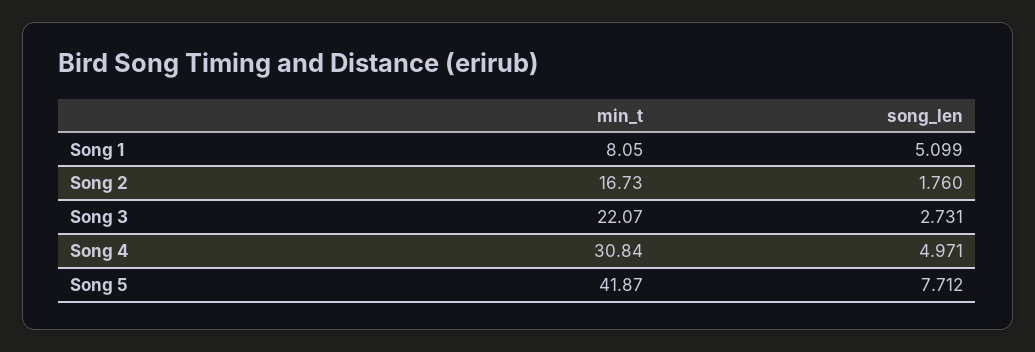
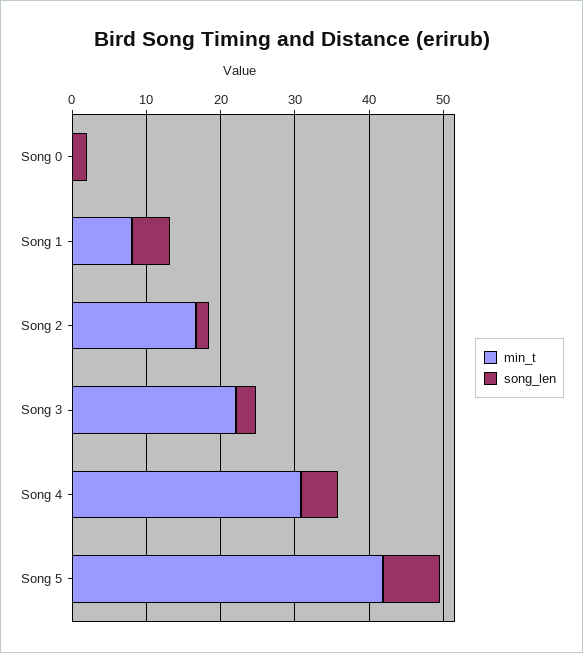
  {
    "min_t": {
      "Song 1": 8.05,
      "Song 2": 16.73,
      "Song 3": 22.07,
      "Song 4": 30.84,
-     "Song 5": 41.87
+     "Song 5": 41.87,
+     "Song 0": 0
    },
    "song_len": {
      "Song 1": 5.099,
      "Song 2": 1.76,
      "Song 3": 2.731,
      "Song 4": 4.971,
-     "Song 5": 7.712
+     "Song 5": 7.712,
+     "Song 0": 2
    }
  }

